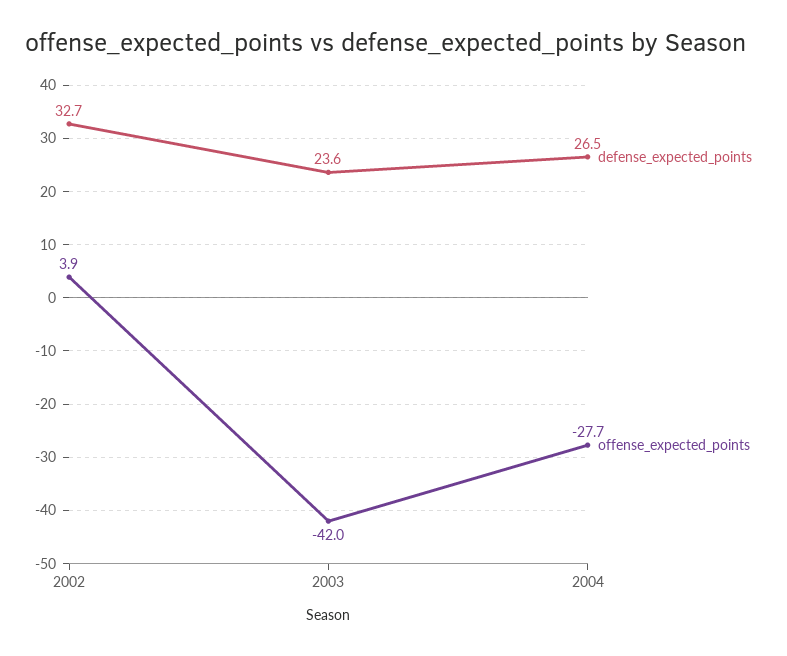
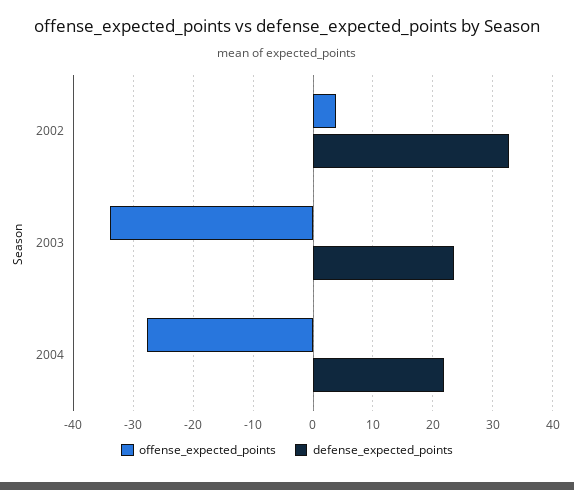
  {
    "defense_expected_points": {
      "2002": 32.7,
      "2003": 23.6,
-     "2004": 26.5
+     "2004": 22
    },
    "offense_expected_points": {
      "2002": 3.9,
-     "2003": -42,
+     "2003": -34,
      "2004": -27.7
    }
  }

